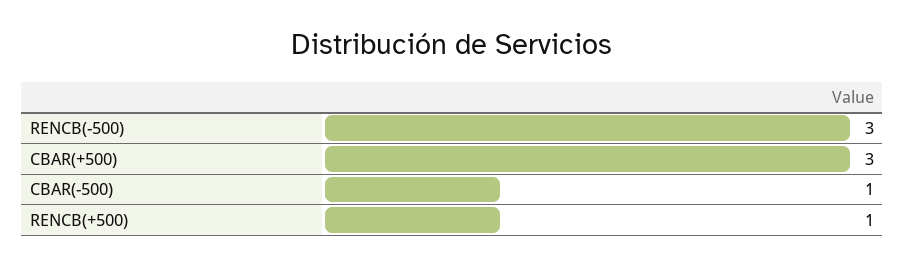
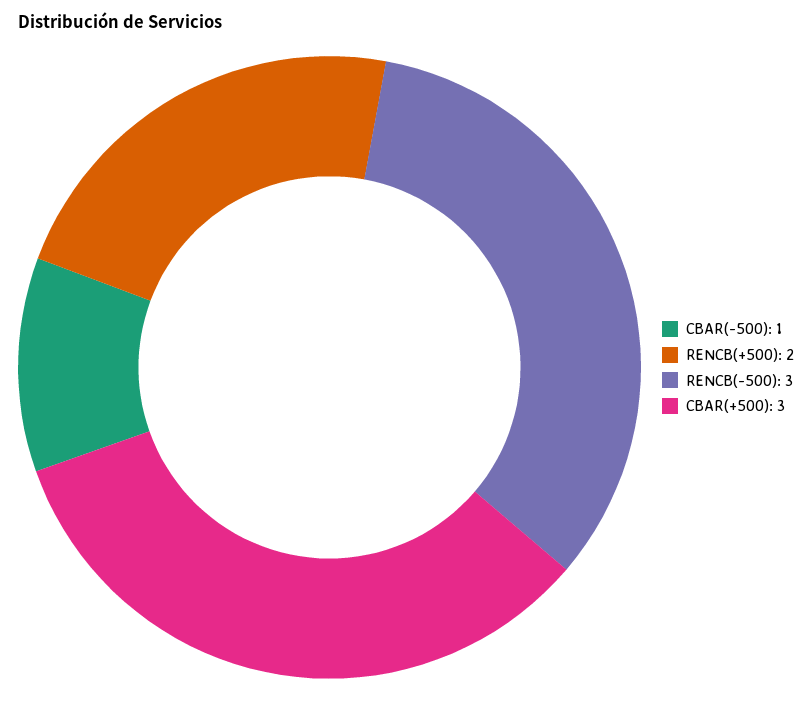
  {
    "RENCB(-500)": 3,
    "CBAR(+500)": 3,
    "CBAR(-500)": 1,
-   "RENCB(+500)": 1
+   "RENCB(+500)": 2
  }

